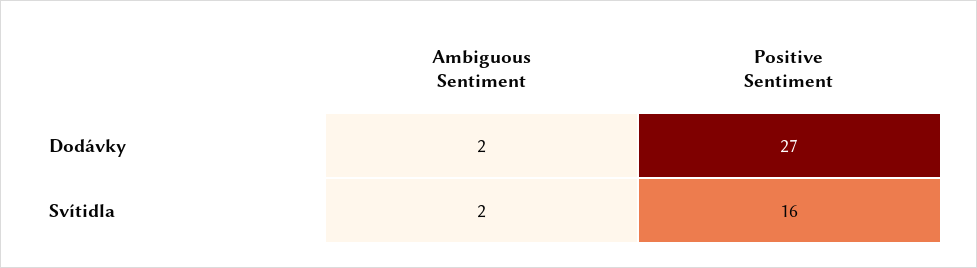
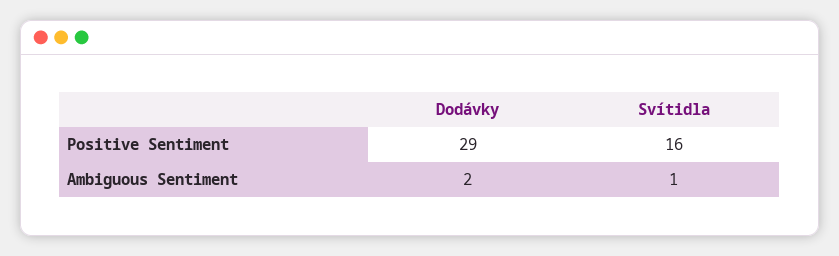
  {
    "Ambiguous Sentiment": {
      "Dodávky": 2,
-     "Svítidla": 2
+     "Svítidla": 1
    },
    "Positive Sentiment": {
-     "Dodávky": 27,
+     "Dodávky": 29,
      "Svítidla": 16
    }
  }

